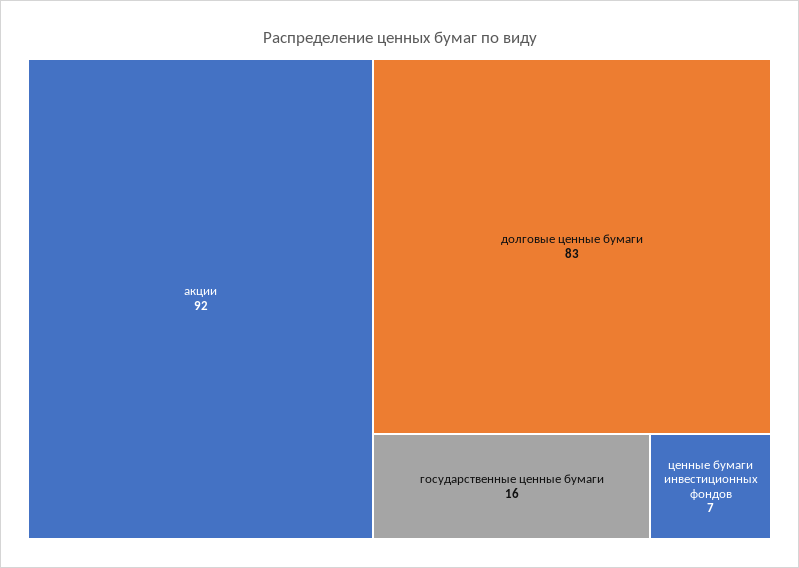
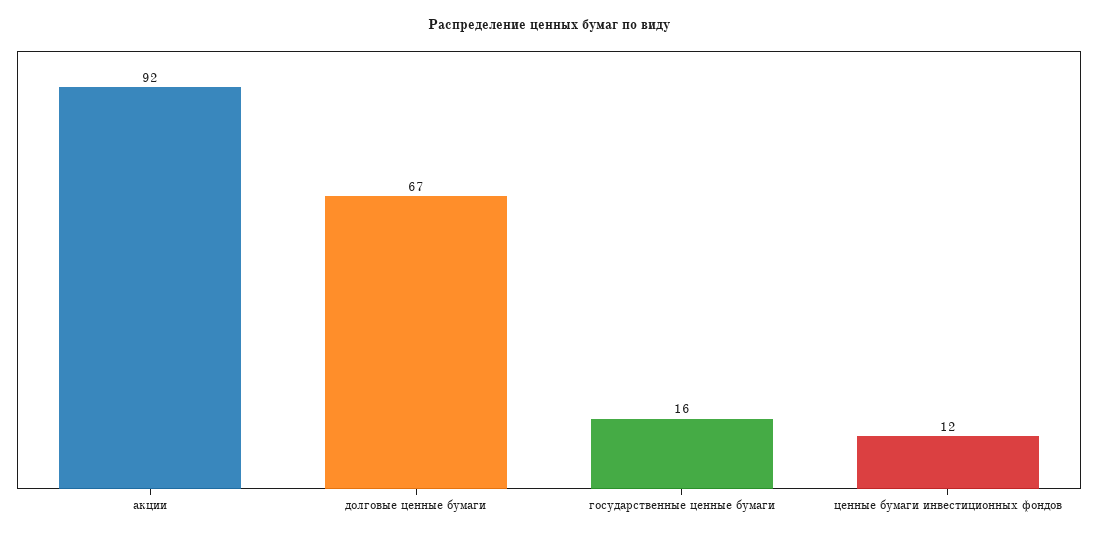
  {
    "акции": 92,
-   "долговые ценные бумаги": 83,
+   "долговые ценные бумаги": 67,
    "государственные ценные бумаги": 16,
-   "ценные бумаги инвестиционных фондов": 7
+   "ценные бумаги инвестиционных фондов": 12
  }

